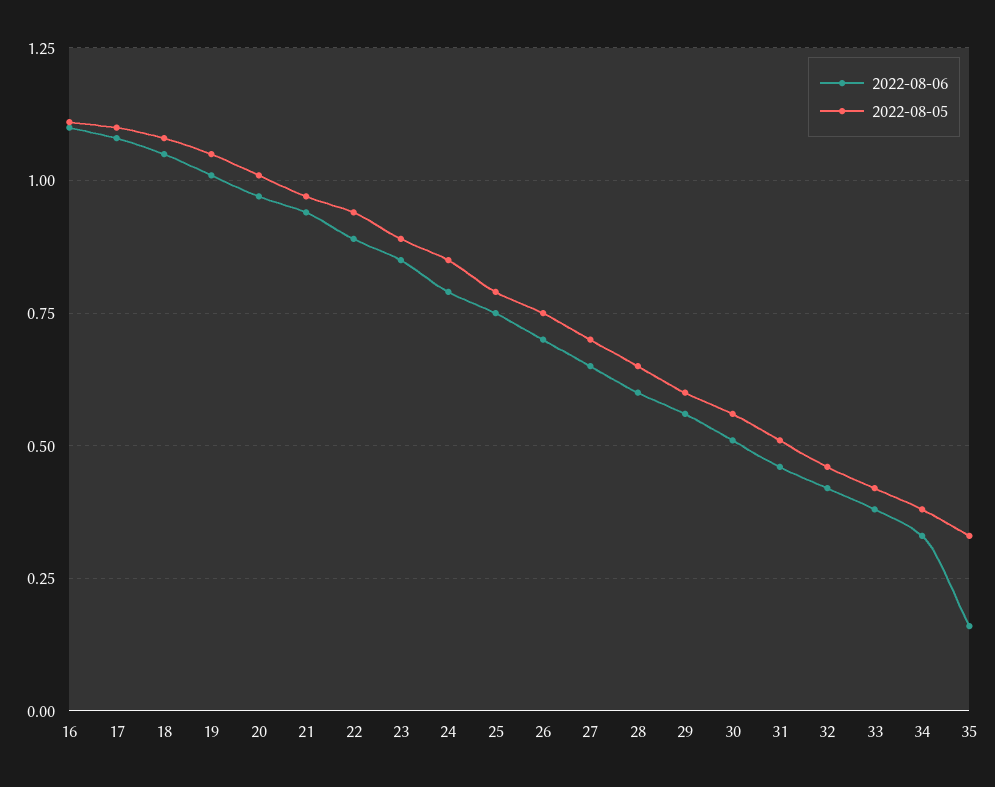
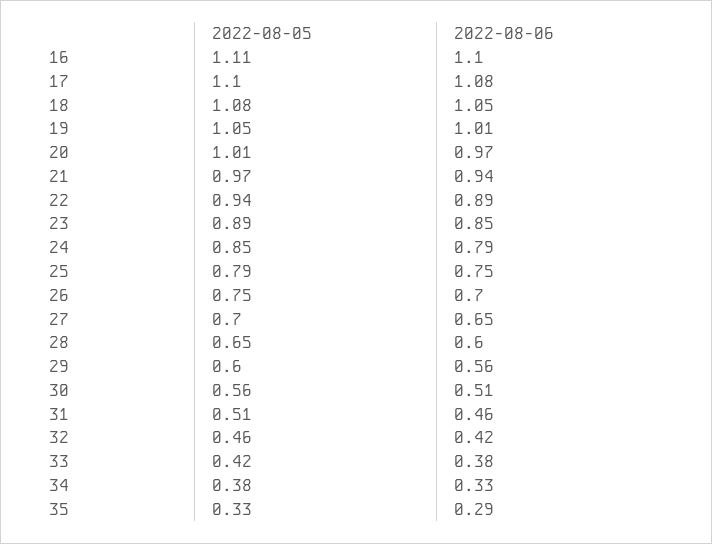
  {
    "2022-08-06": {
      "16": 1.1,
      "17": 1.08,
      "18": 1.05,
      "19": 1.01,
      "20": 0.97,
      "21": 0.94,
      "22": 0.89,
      "23": 0.85,
      "24": 0.79,
      "25": 0.75,
      "26": 0.7,
      "27": 0.65,
      "28": 0.6,
      "29": 0.56,
      "30": 0.51,
      "31": 0.46,
      "32": 0.42,
      "33": 0.38,
      "34": 0.33,
-     "35": 0.15
+     "35": 0.29
    },
    "2022-08-05": {
      "16": 1.11,
      "17": 1.1,
      "18": 1.08,
      "19": 1.05,
      "20": 1.01,
      "21": 0.97,
      "22": 0.94,
      "23": 0.89,
      "24": 0.85,
      "25": 0.79,
      "26": 0.75,
      "27": 0.7,
      "28": 0.65,
      "29": 0.6,
      "30": 0.56,
      "31": 0.51,
      "32": 0.46,
      "33": 0.42,
      "34": 0.38,
      "35": 0.33
    }
  }

